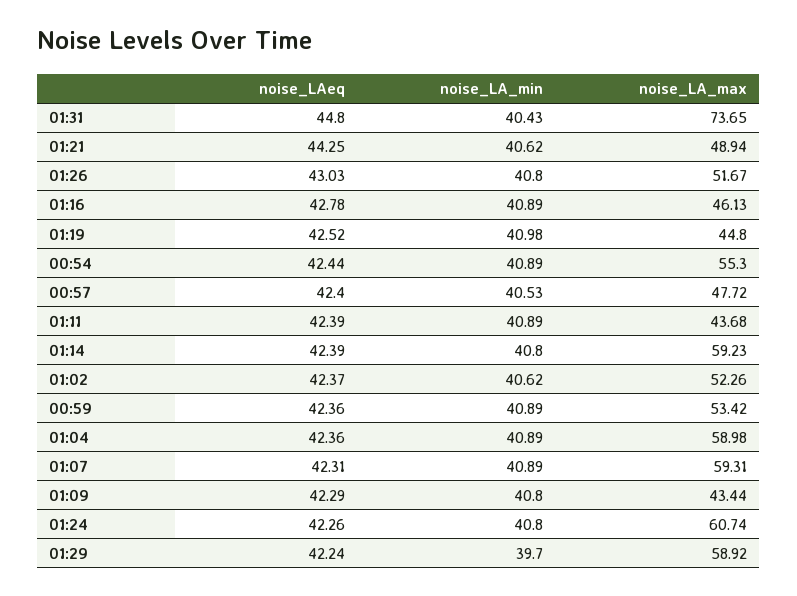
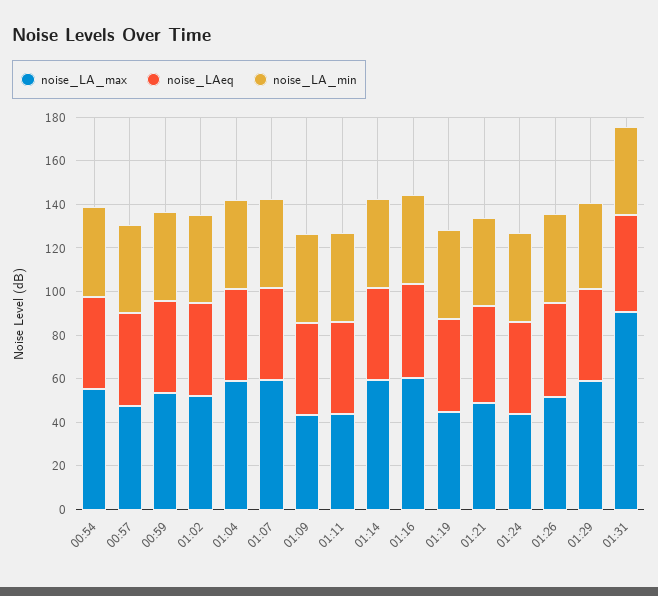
  {
    "noise_LAeq": {
      "01:31": 44.8,
      "01:21": 44.25,
      "01:26": 43.03,
      "01:16": 42.78,
      "01:19": 42.52,
      "00:54": 42.44,
      "00:57": 42.4,
      "01:11": 42.39,
      "01:14": 42.39,
      "01:02": 42.37,
      "00:59": 42.36,
      "01:04": 42.36,
      "01:07": 42.31,
      "01:09": 42.29,
      "01:24": 42.26,
      "01:29": 42.24
    },
    "noise_LA_min": {
      "01:31": 40.43,
      "01:21": 40.62,
      "01:26": 40.8,
      "01:16": 40.89,
      "01:19": 40.98,
      "00:54": 40.89,
      "00:57": 40.53,
      "01:11": 40.89,
      "01:14": 40.8,
      "01:02": 40.62,
      "00:59": 40.89,
      "01:04": 40.89,
      "01:07": 40.89,
      "01:09": 40.8,
      "01:24": 40.8,
      "01:29": 39.7
    },
    "noise_LA_max": {
-     "01:31": 73.65,
+     "01:31": 90,
      "01:21": 48.94,
      "01:26": 51.67,
-     "01:16": 46.13,
+     "01:16": 60,
      "01:19": 44.8,
      "00:54": 55.3,
      "00:57": 47.72,
      "01:11": 43.68,
      "01:14": 59.23,
      "01:02": 52.26,
      "00:59": 53.42,
      "01:04": 58.98,
      "01:07": 59.31,
      "01:09": 43.44,
-     "01:24": 60.74,
+     "01:24": 45,
      "01:29": 58.92
    }
  }

